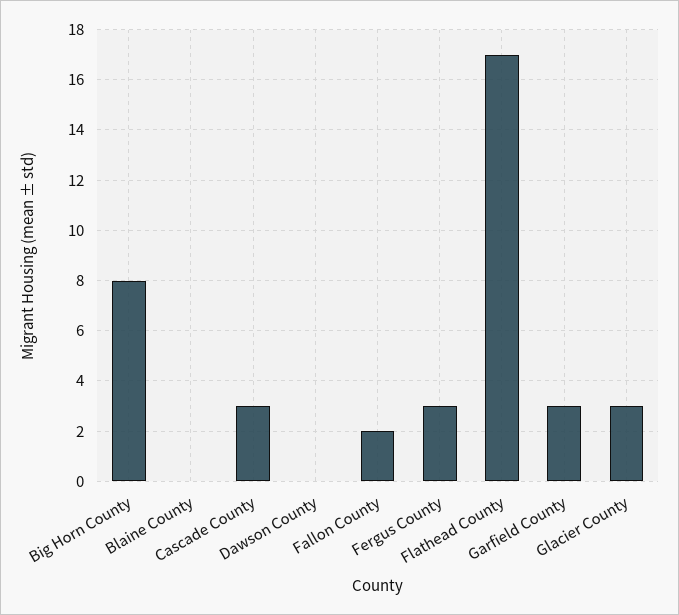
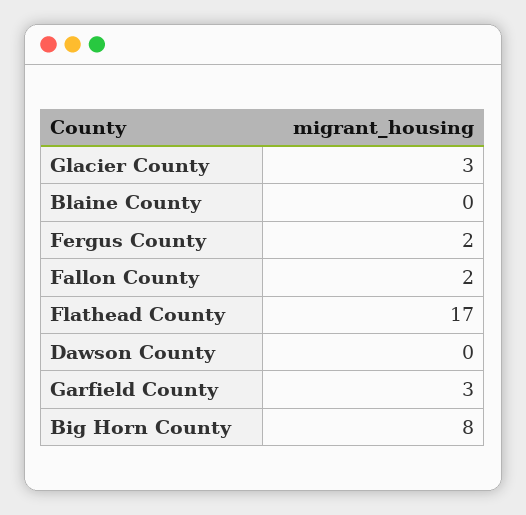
  {
    "Big Horn County": 8,
    "Blaine County": 0,
-   "Cascade County": 3,
    "Dawson County": 0,
    "Fallon County": 2,
-   "Fergus County": 3,
+   "Fergus County": 2,
    "Flathead County": 17,
    "Garfield County": 3,
    "Glacier County": 3
  }

